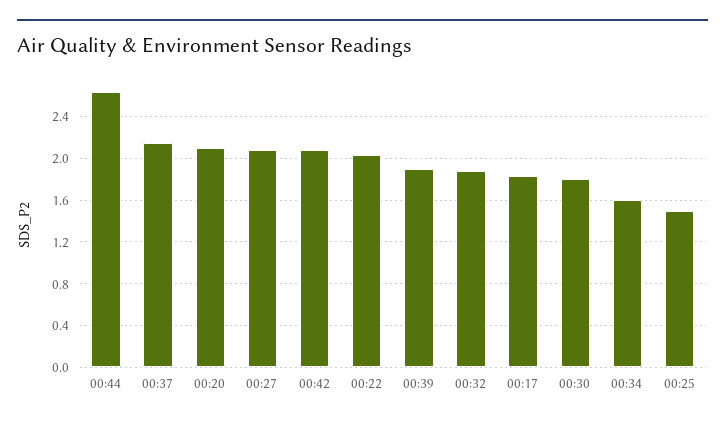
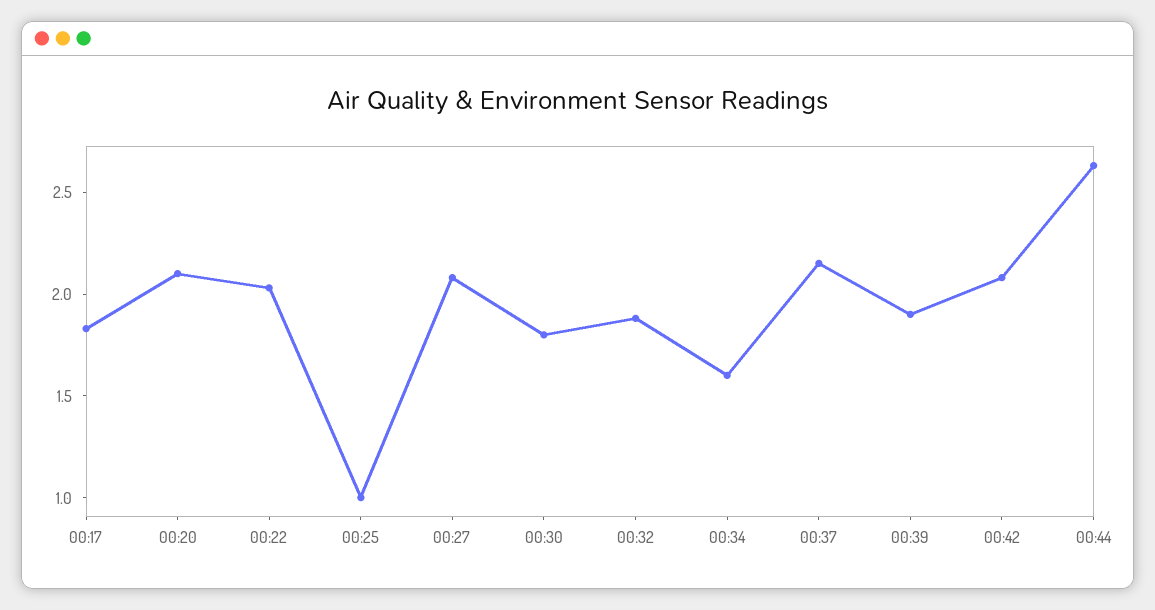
  {
    "00:44": 2.6,
    "00:37": 2.2,
    "00:20": 2.1,
    "00:27": 2.1,
    "00:42": 2.1,
    "00:22": 2,
    "00:39": 1.9,
    "00:32": 1.9,
    "00:17": 1.8,
    "00:30": 1.8,
    "00:34": 1.6,
-   "00:25": 1.5
+   "00:25": 1
  }

